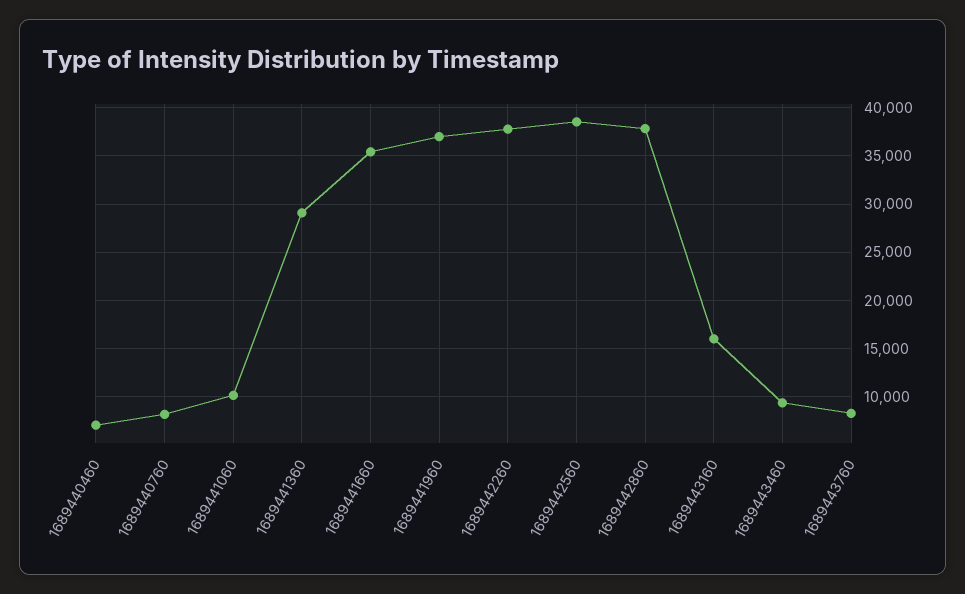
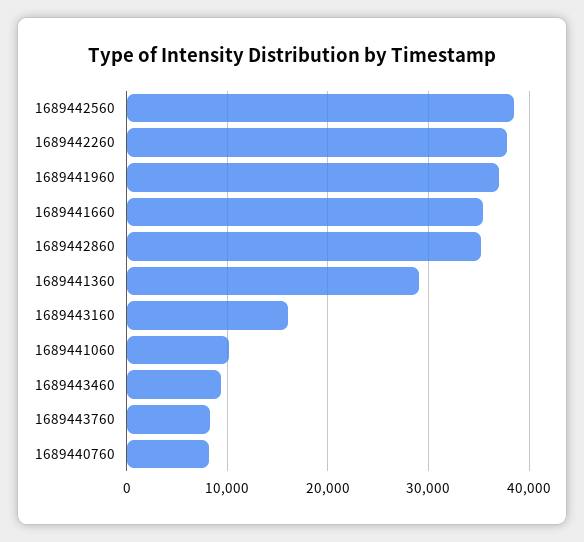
  {
-   "1689440460": 7000,
    "1689440760": 8000,
    "1689441060": 10000,
    "1689441360": 29000,
    "1689441660": 35000,
    "1689441960": 37000,
    "1689442260": 38000,
    "1689442560": 39000,
-   "1689442860": 38000,
+   "1689442860": 35000,
    "1689443160": 16000,
    "1689443460": 9000,
    "1689443760": 8000
  }

